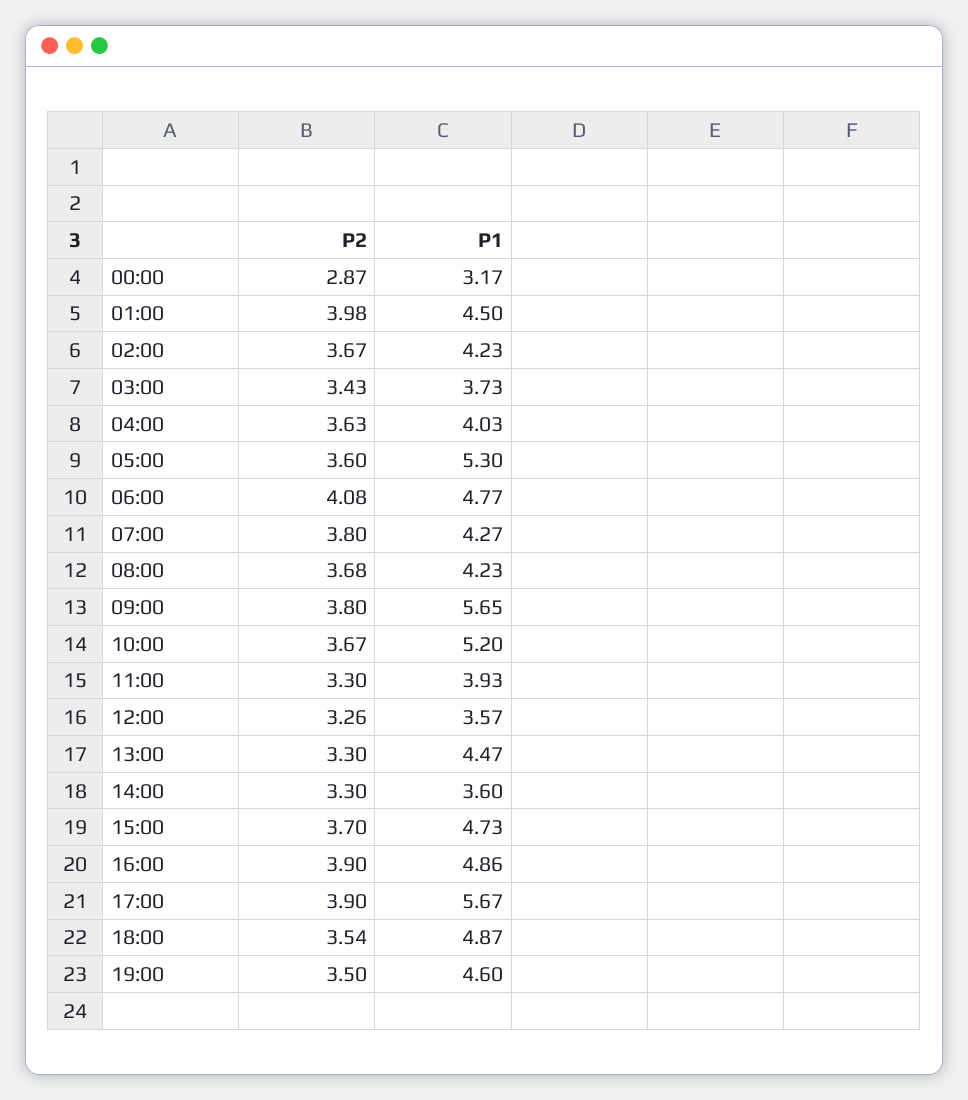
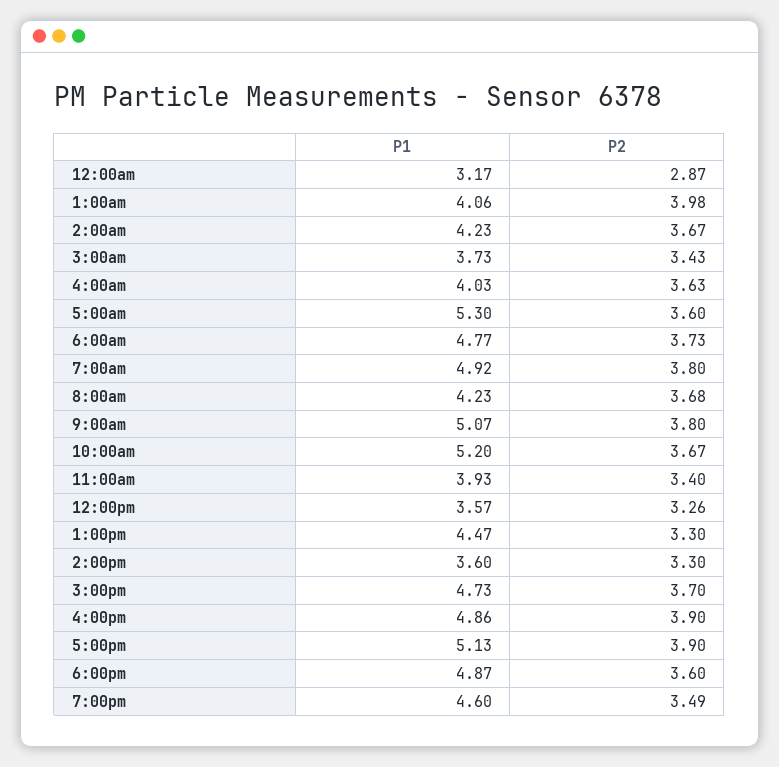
  {
    "P2": {
      "00:00": 2.87,
      "01:00": 3.98,
      "02:00": 3.67,
      "03:00": 3.43,
      "04:00": 3.63,
      "05:00": 3.6,
-     "06:00": 4.08,
+     "06:00": 3.73,
      "07:00": 3.8,
      "08:00": 3.68,
      "09:00": 3.8,
      "10:00": 3.67,
-     "11:00": 3.3,
+     "11:00": 3.4,
      "12:00": 3.26,
      "13:00": 3.3,
      "14:00": 3.3,
      "15:00": 3.7,
      "16:00": 3.9,
      "17:00": 3.9,
-     "18:00": 3.54,
+     "18:00": 3.6,
-     "19:00": 3.5
+     "19:00": 3.49
    },
    "P1": {
      "00:00": 3.17,
-     "01:00": 4.5,
+     "01:00": 4.06,
      "02:00": 4.23,
      "03:00": 3.73,
      "04:00": 4.03,
      "05:00": 5.3,
      "06:00": 4.77,
-     "07:00": 4.27,
+     "07:00": 4.92,
      "08:00": 4.23,
-     "09:00": 5.65,
+     "09:00": 5.07,
      "10:00": 5.2,
      "11:00": 3.93,
      "12:00": 3.57,
      "13:00": 4.47,
      "14:00": 3.6,
      "15:00": 4.73,
      "16:00": 4.86,
-     "17:00": 5.67,
+     "17:00": 5.13,
      "18:00": 4.87,
      "19:00": 4.6
    }
  }

